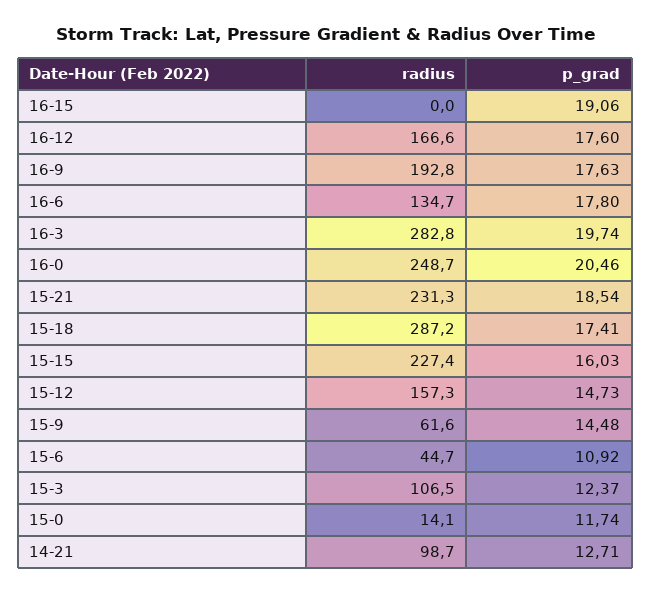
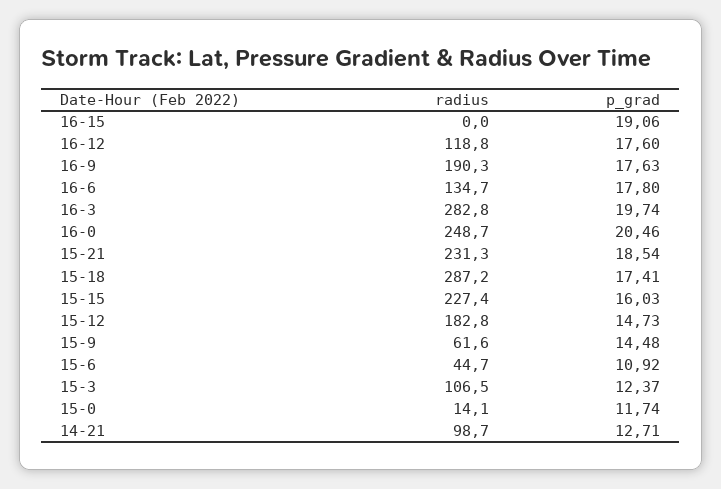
  {
    "radius": {
      "16-15": 0,
-     "16-12": 166.6,
+     "16-12": 118.8,
-     "16-9": 192.8,
+     "16-9": 190.3,
      "16-6": 134.7,
      "16-3": 282.8,
      "16-0": 248.7,
      "15-21": 231.3,
      "15-18": 287.2,
      "15-15": 227.4,
-     "15-12": 157.3,
+     "15-12": 182.8,
      "15-9": 61.6,
      "15-6": 44.7,
      "15-3": 106.5,
      "15-0": 14.1,
      "14-21": 98.7
    },
    "p_grad": {
      "16-15": 19.06,
      "16-12": 17.6,
      "16-9": 17.63,
      "16-6": 17.8,
      "16-3": 19.74,
      "16-0": 20.46,
      "15-21": 18.54,
      "15-18": 17.41,
      "15-15": 16.03,
      "15-12": 14.73,
      "15-9": 14.48,
      "15-6": 10.92,
      "15-3": 12.37,
      "15-0": 11.74,
      "14-21": 12.71
    }
  }

